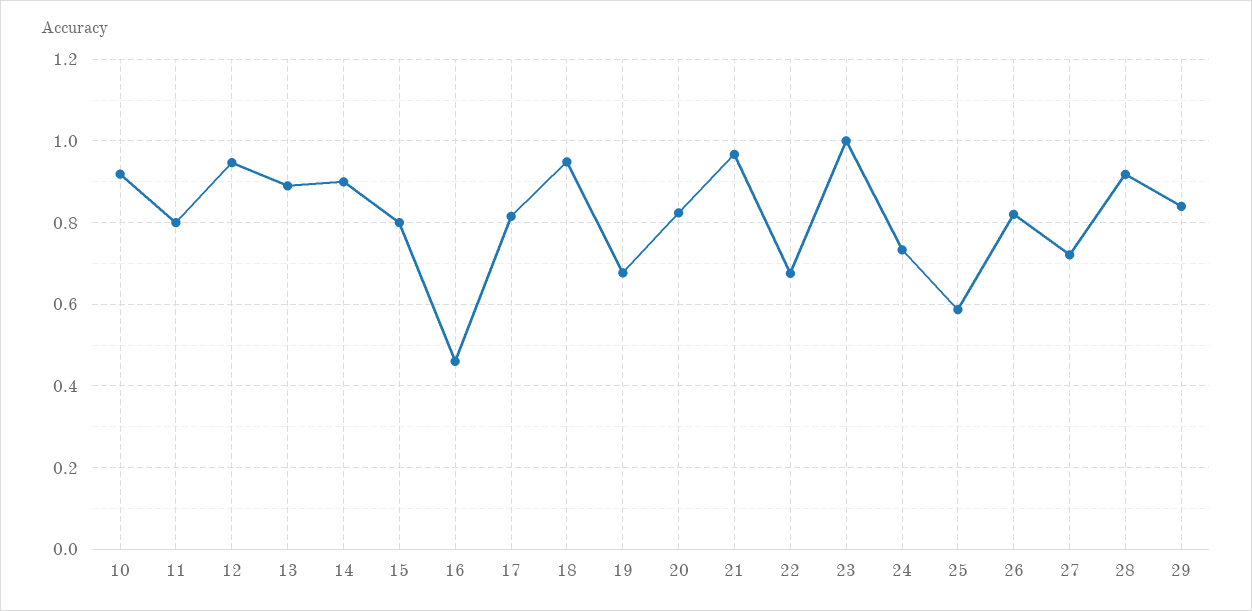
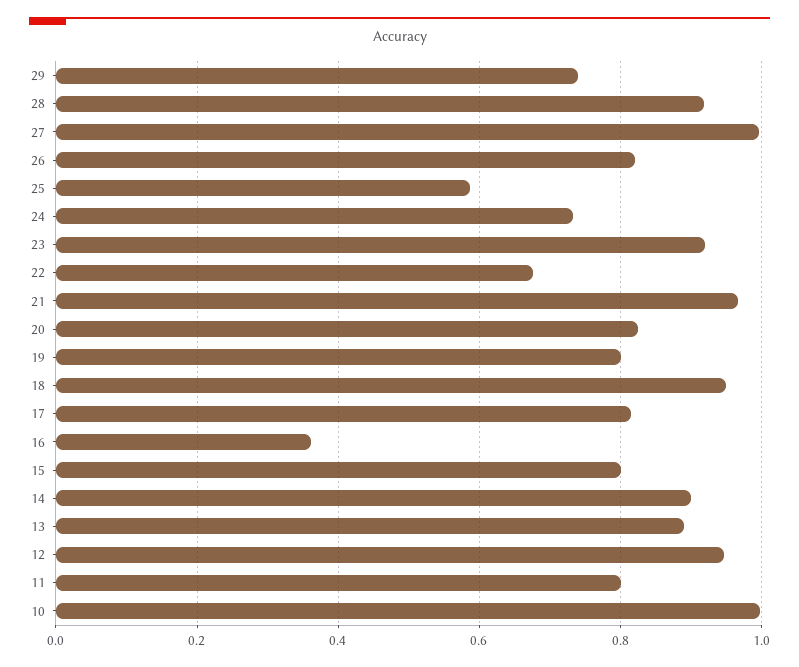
  {
-   "10": 0.92,
+   "10": 1,
    "11": 0.8,
    "12": 0.94,
    "13": 0.9,
    "14": 0.9,
    "15": 0.8,
-   "16": 0.46,
+   "16": 0.36,
    "17": 0.82,
    "18": 0.94,
-   "19": 0.68,
+   "19": 0.8,
    "20": 0.82,
    "21": 0.96,
    "22": 0.68,
-   "23": 1,
+   "23": 0.92,
    "24": 0.74,
    "25": 0.58,
    "26": 0.82,
-   "27": 0.72,
+   "27": 1,
    "28": 0.92,
-   "29": 0.84
+   "29": 0.74
  }

